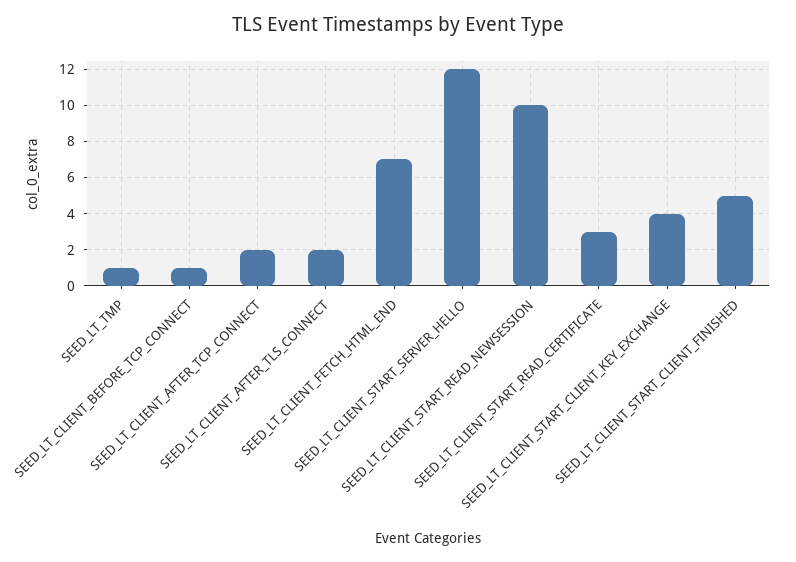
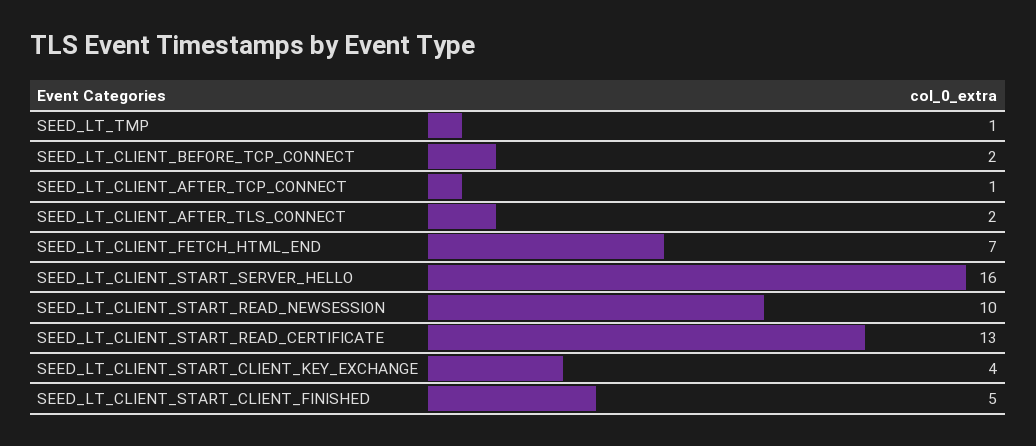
  {
    "SEED_LT_TMP": 1,
-   "SEED_LT_CLIENT_BEFORE_TCP_CONNECT": 1,
+   "SEED_LT_CLIENT_BEFORE_TCP_CONNECT": 2,
-   "SEED_LT_CLIENT_AFTER_TCP_CONNECT": 2,
+   "SEED_LT_CLIENT_AFTER_TCP_CONNECT": 1,
    "SEED_LT_CLIENT_AFTER_TLS_CONNECT": 2,
    "SEED_LT_CLIENT_FETCH_HTML_END": 7,
-   "SEED_LT_CLIENT_START_SERVER_HELLO": 12,
+   "SEED_LT_CLIENT_START_SERVER_HELLO": 16,
    "SEED_LT_CLIENT_START_READ_NEWSESSION": 10,
-   "SEED_LT_CLIENT_START_READ_CERTIFICATE": 3,
+   "SEED_LT_CLIENT_START_READ_CERTIFICATE": 13,
    "SEED_LT_CLIENT_START_CLIENT_KEY_EXCHANGE": 4,
    "SEED_LT_CLIENT_START_CLIENT_FINISHED": 5
  }

